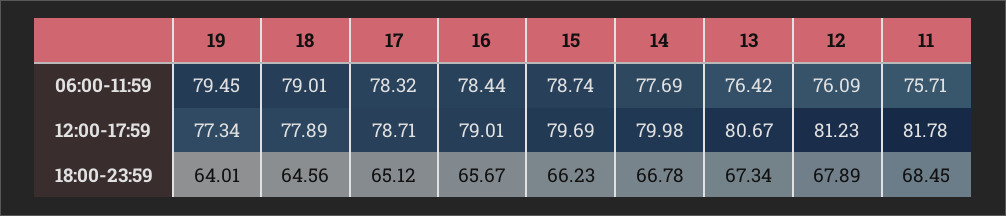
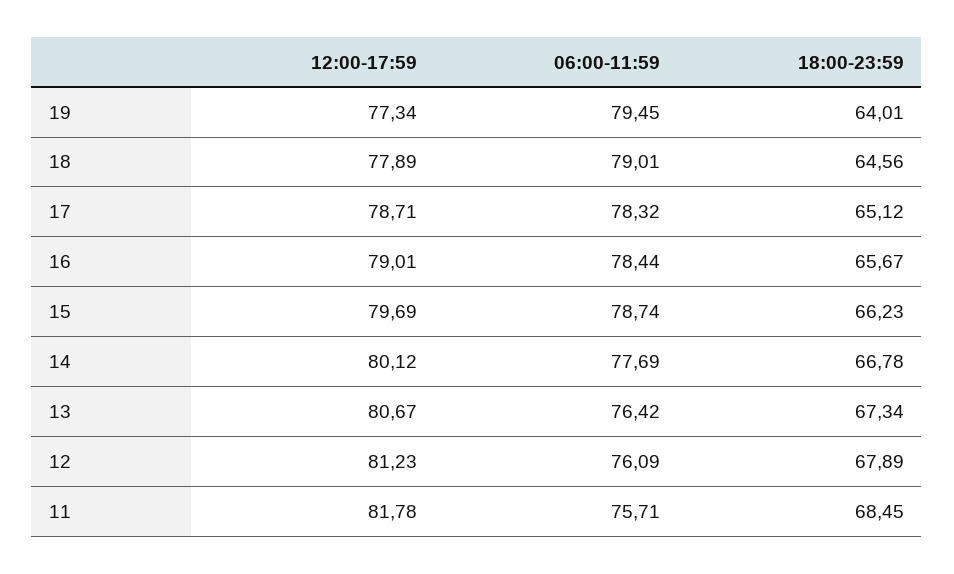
  {
    "19": {
      "06:00-11:59": 79.45,
      "12:00-17:59": 77.34,
      "18:00-23:59": 64.01
    },
    "18": {
      "06:00-11:59": 79.01,
      "12:00-17:59": 77.89,
      "18:00-23:59": 64.56
    },
    "17": {
      "06:00-11:59": 78.32,
      "12:00-17:59": 78.71,
      "18:00-23:59": 65.12
    },
    "16": {
      "06:00-11:59": 78.44,
      "12:00-17:59": 79.01,
      "18:00-23:59": 65.67
    },
    "15": {
      "06:00-11:59": 78.74,
      "12:00-17:59": 79.69,
      "18:00-23:59": 66.23
    },
    "14": {
      "06:00-11:59": 77.69,
-     "12:00-17:59": 79.98,
+     "12:00-17:59": 80.12,
      "18:00-23:59": 66.78
    },
    "13": {
      "06:00-11:59": 76.42,
      "12:00-17:59": 80.67,
      "18:00-23:59": 67.34
    },
    "12": {
      "06:00-11:59": 76.09,
      "12:00-17:59": 81.23,
      "18:00-23:59": 67.89
    },
    "11": {
      "06:00-11:59": 75.71,
      "12:00-17:59": 81.78,
      "18:00-23:59": 68.45
    }
  }

